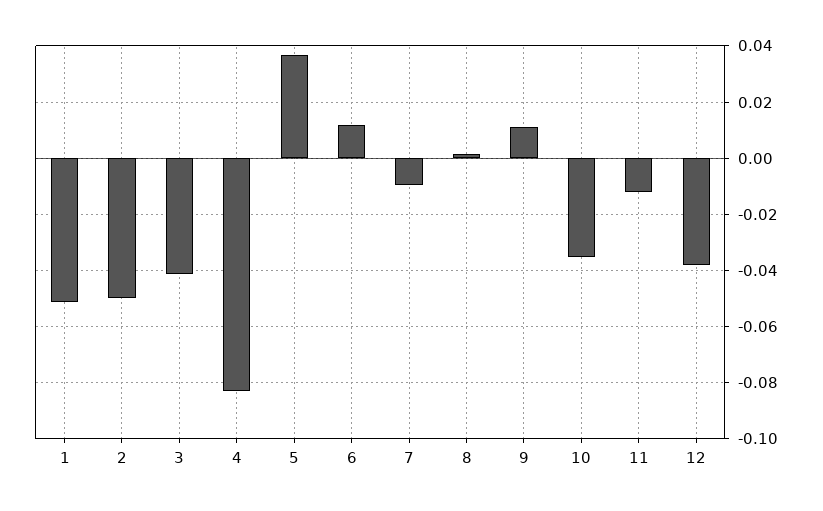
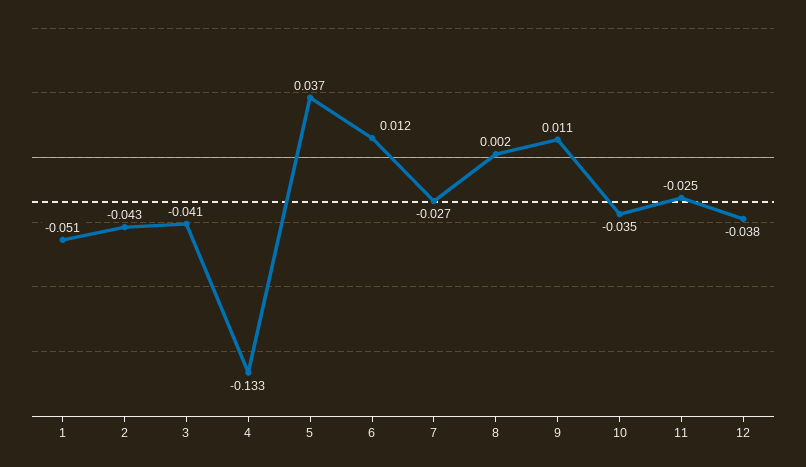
  {
    "1": -0.051,
-   "2": -0.05,
+   "2": -0.043,
    "3": -0.041,
-   "4": -0.0825,
+   "4": -0.133,
    "5": 0.037,
    "6": 0.012,
-   "7": -0.01,
+   "7": -0.027,
    "8": 0.002,
    "9": 0.011,
    "10": -0.035,
-   "11": -0.0125,
+   "11": -0.025,
    "12": -0.038
  }

